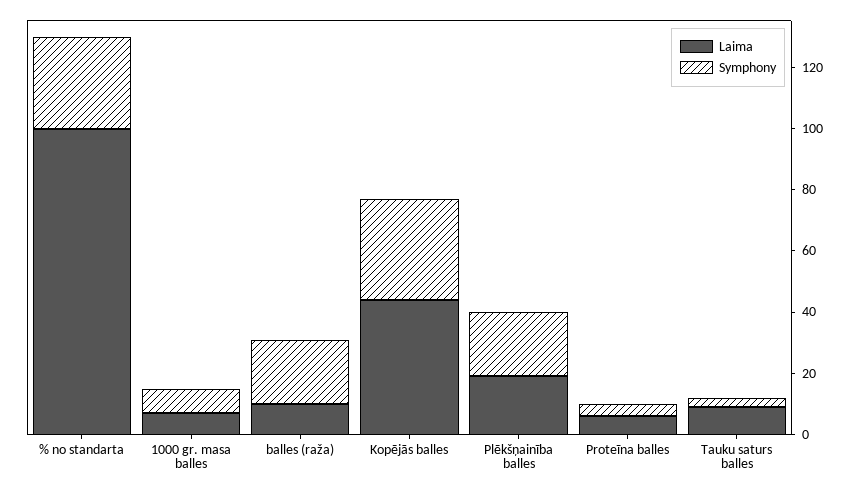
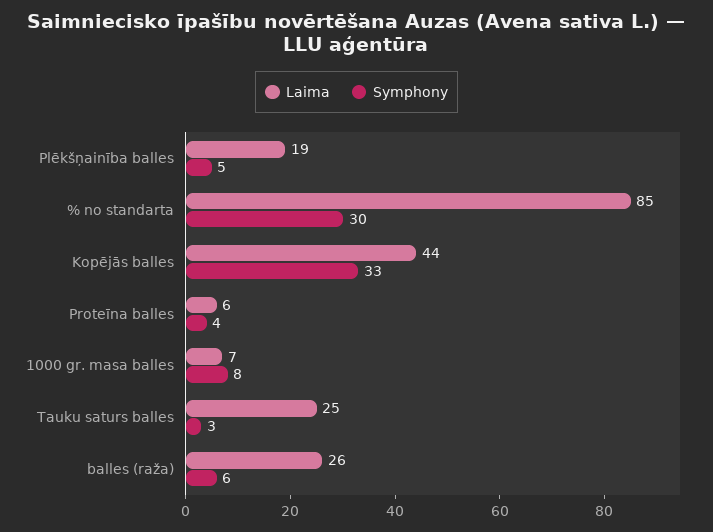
  {
    "Laima": {
-     "% no standarta": 100,
+     "% no standarta": 85,
      "1000 gr. masa balles": 7,
-     "balles (raža)": 10,
+     "balles (raža)": 26,
      "Kopējās balles": 44,
      "Plēkšņainība balles": 19,
      "Proteīna balles": 6,
-     "Tauku saturs balles": 10
+     "Tauku saturs balles": 25
    },
    "Symphony": {
      "% no standarta": 30,
      "1000 gr. masa balles": 8,
-     "balles (raža)": 20,
+     "balles (raža)": 6,
      "Kopējās balles": 33,
-     "Plēkšņainība balles": 20,
+     "Plēkšņainība balles": 5,
      "Proteīna balles": 4,
      "Tauku saturs balles": 3
    }
  }

